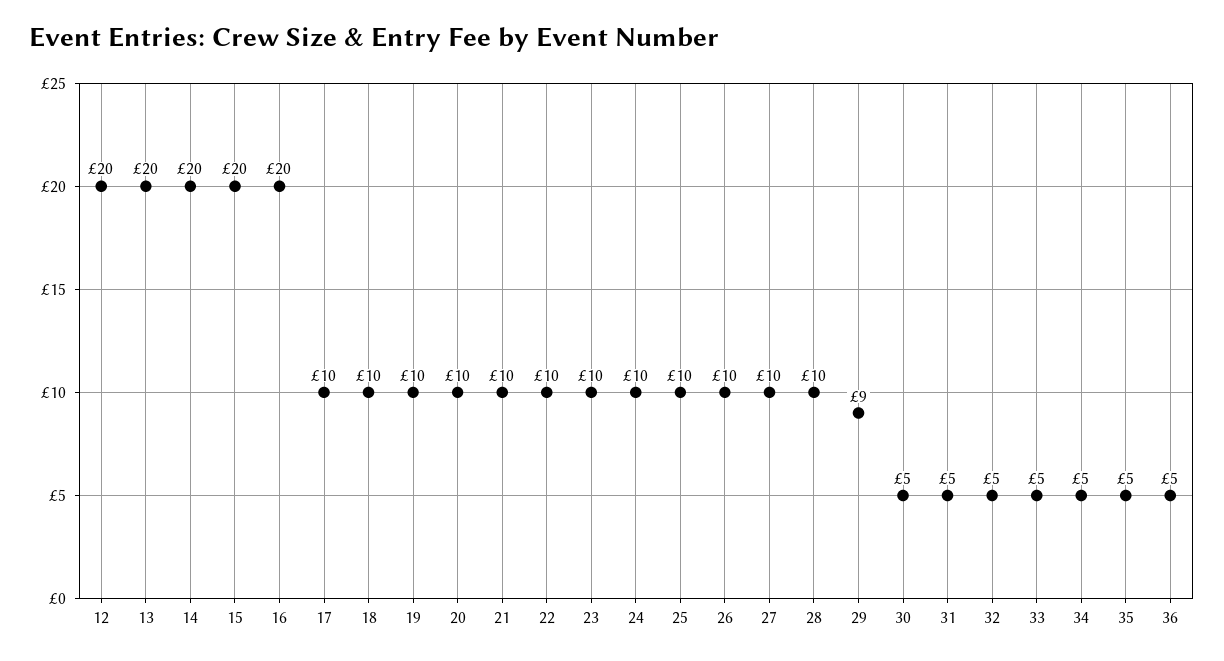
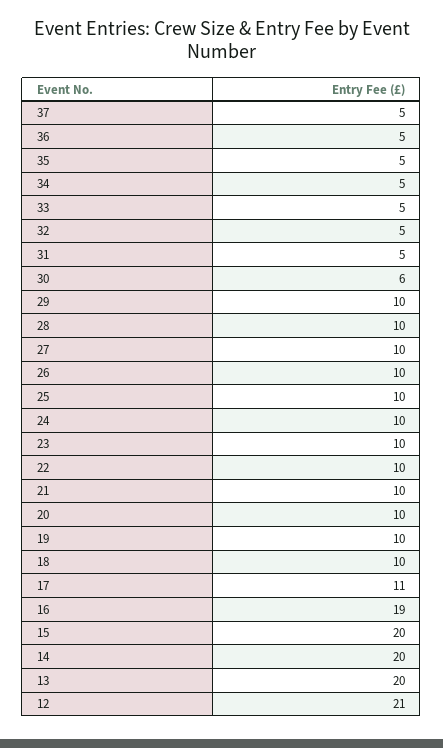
  {
-   "12": 20,
+   "12": 21,
    "13": 20,
    "14": 20,
    "15": 20,
-   "16": 20,
+   "16": 19,
-   "17": 10,
+   "17": 11,
    "18": 10,
    "19": 10,
    "20": 10,
    "21": 10,
    "22": 10,
    "23": 10,
    "24": 10,
    "25": 10,
    "26": 10,
    "27": 10,
    "28": 10,
-   "29": 9,
+   "29": 10,
-   "30": 5,
+   "30": 6,
    "31": 5,
    "32": 5,
    "33": 5,
    "34": 5,
    "35": 5,
-   "36": 5
+   "36": 5,
+   "37": 5
  }

